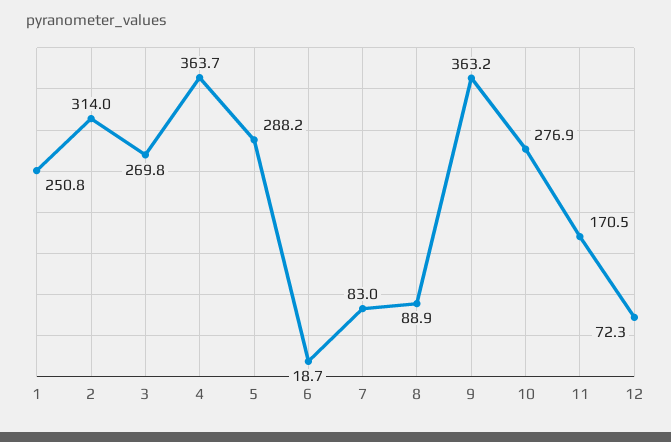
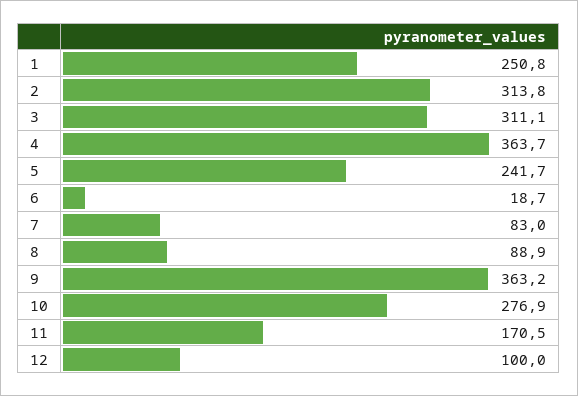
  {
    "1": 250.8,
-   "2": 314,
+   "2": 313.8,
-   "3": 269.8,
+   "3": 311.1,
    "4": 363.7,
-   "5": 288.2,
+   "5": 241.7,
    "6": 18.7,
    "7": 83,
    "8": 88.9,
    "9": 363.2,
    "10": 276.9,
    "11": 170.5,
-   "12": 72.3
+   "12": 100
  }

